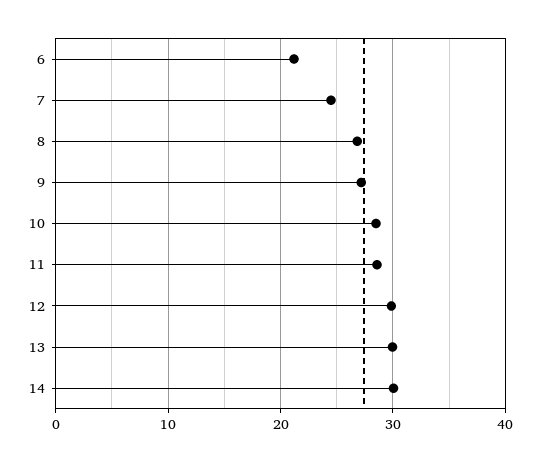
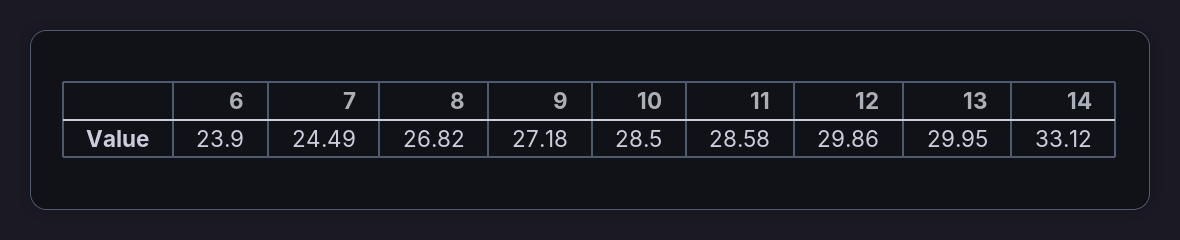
  {
-   "6": 21,
+   "6": 23.9,
    "7": 24.49,
    "8": 26.82,
    "9": 27.18,
    "10": 28.5,
    "11": 28.58,
    "12": 29.86,
    "13": 29.95,
-   "14": 30
+   "14": 33.12
  }

